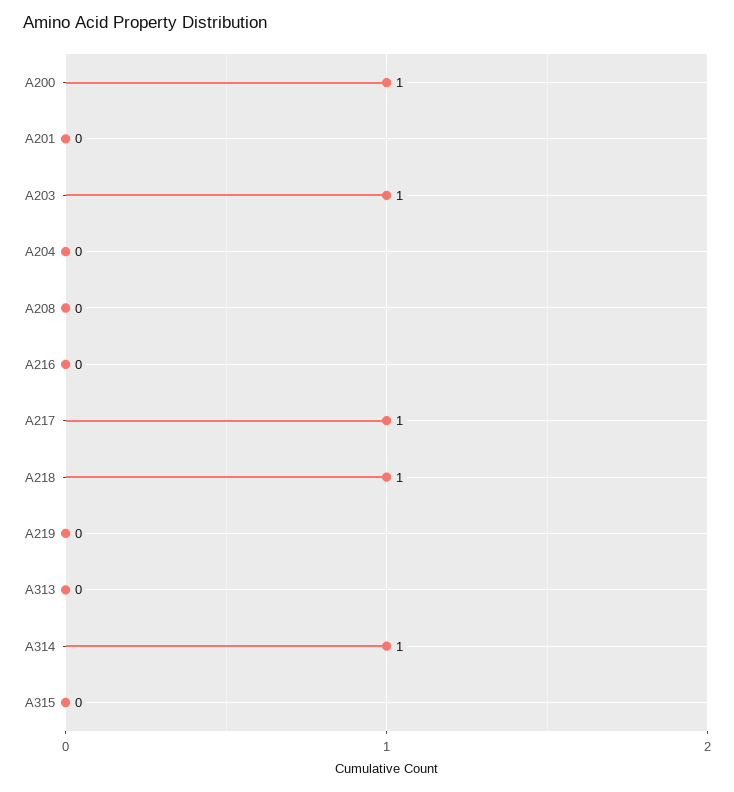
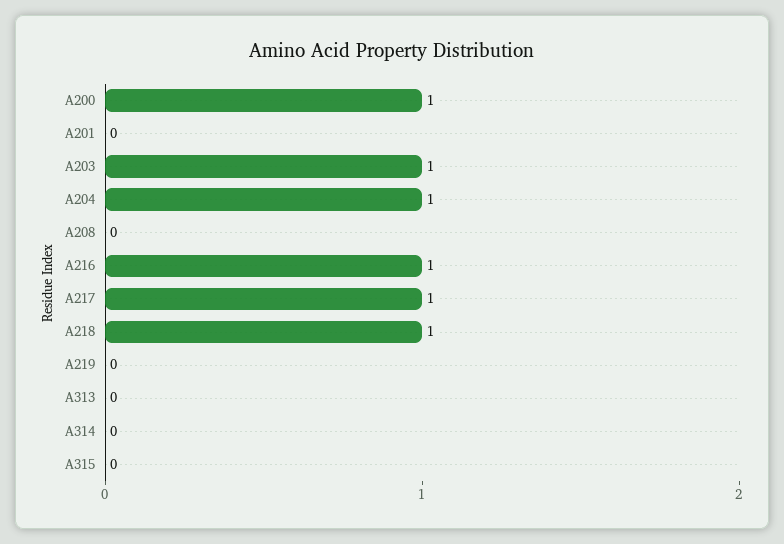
  {
    "A200": 1,
    "A201": 0,
    "A203": 1,
-   "A204": 0,
+   "A204": 1,
    "A208": 0,
-   "A216": 0,
+   "A216": 1,
    "A217": 1,
    "A218": 1,
    "A219": 0,
    "A313": 0,
-   "A314": 1,
+   "A314": 0,
    "A315": 0
  }

